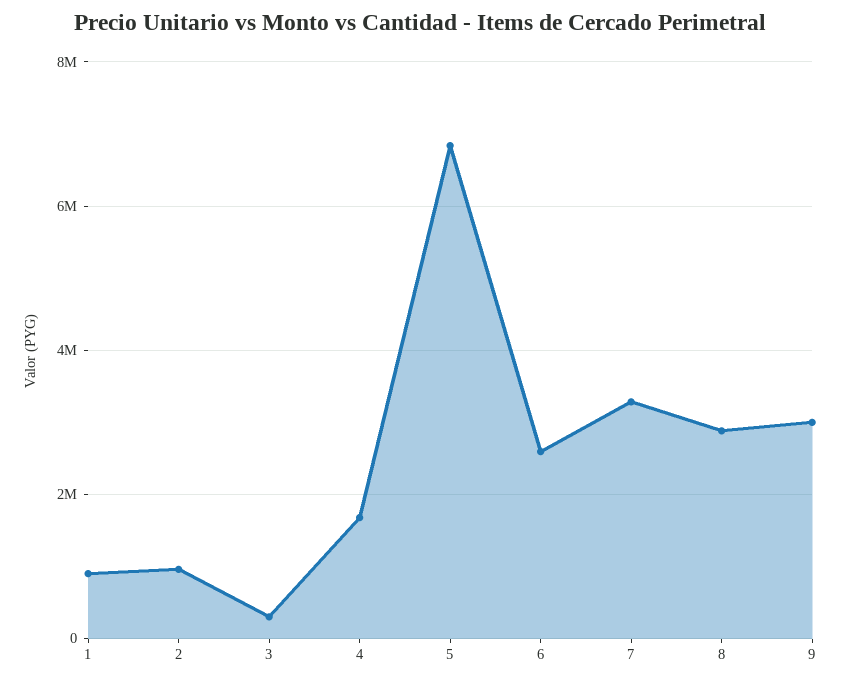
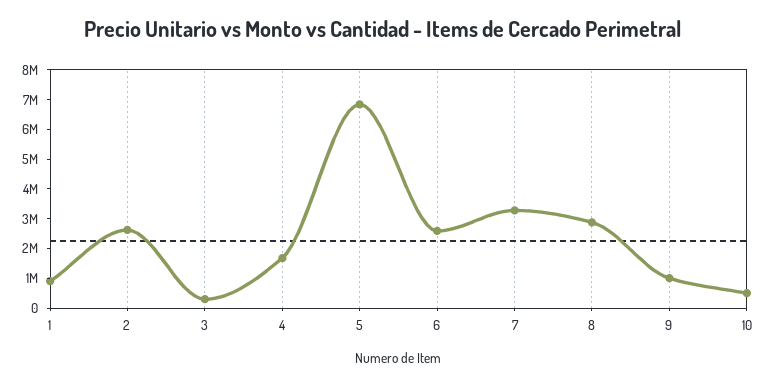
  {
    "1": 1000000,
-   "2": 1000000,
+   "2": 2500000,
    "3": 200000,
    "4": 1600000,
    "5": 6800000,
    "6": 2600000,
    "7": 3200000,
    "8": 2800000,
-   "9": 3000000
+   "9": 1000000,
+   "10": 500000
  }

